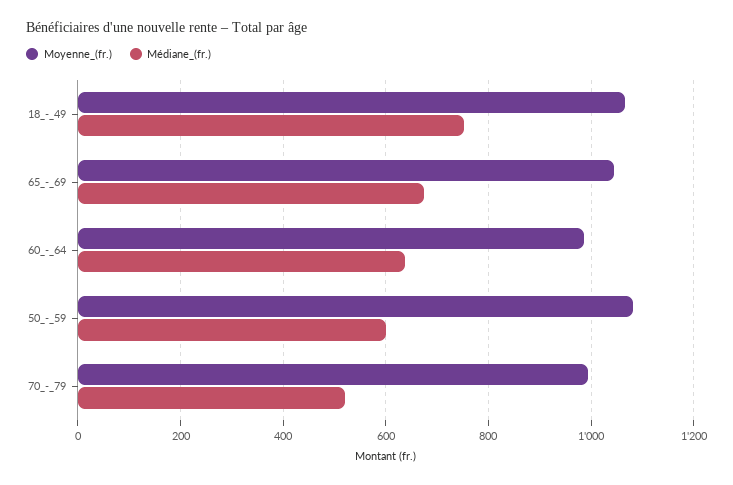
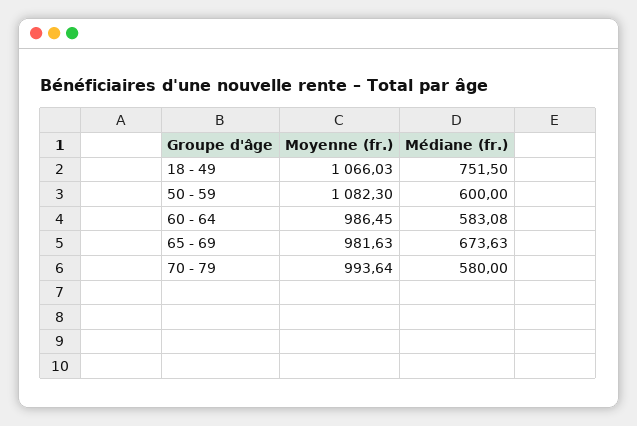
  {
    "Moyenne_(fr.)": {
      "18_-_49": 1066.03,
-     "65_-_69": 1040,
+     "65_-_69": 981.63,
      "60_-_64": 986.45,
      "50_-_59": 1082.3,
      "70_-_79": 993.64
    },
    "Médiane_(fr.)": {
      "18_-_49": 751.5,
      "65_-_69": 673.63,
-     "60_-_64": 640,
+     "60_-_64": 583.08,
      "50_-_59": 600,
-     "70_-_79": 520
+     "70_-_79": 580
    }
  }

